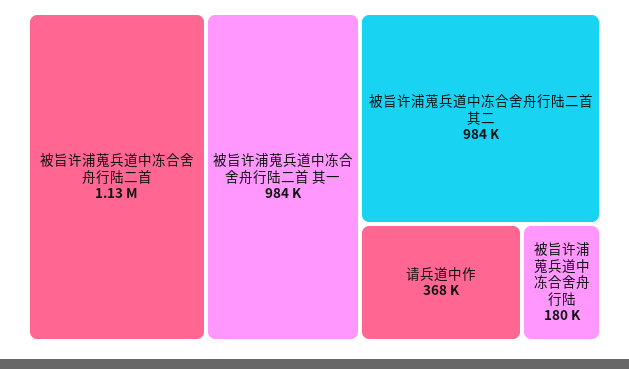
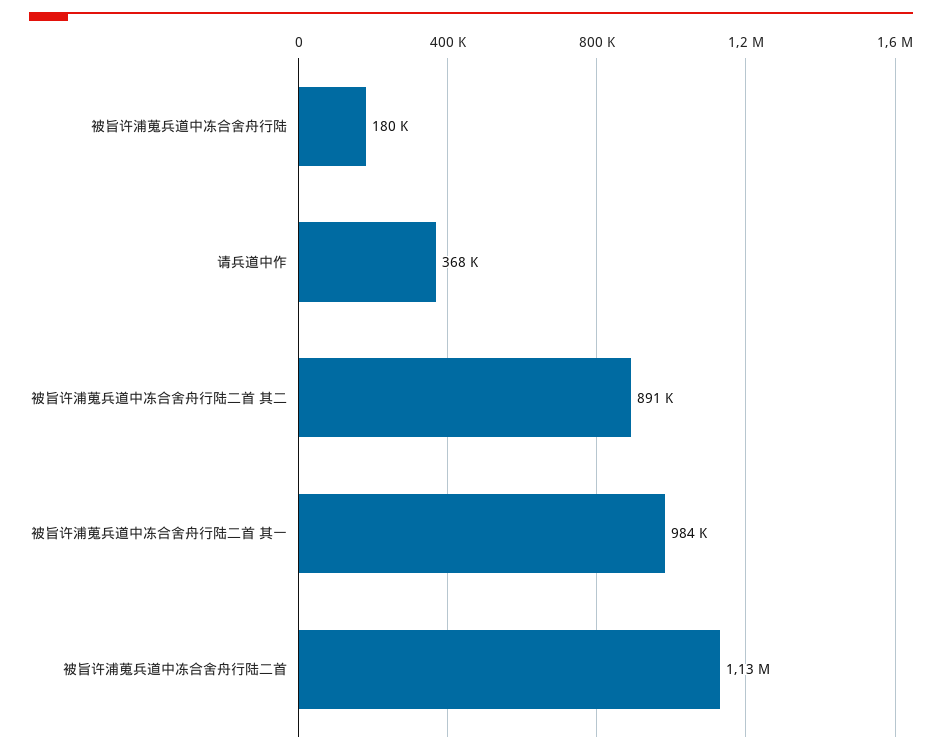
  {
    "被旨许浦蒐兵道中冻合舍舟行陆二首": 1130000,
    "被旨许浦蒐兵道中冻合舍舟行陆二首 其一": 984000,
-   "被旨许浦蒐兵道中冻合舍舟行陆二首 其二": 984000,
+   "被旨许浦蒐兵道中冻合舍舟行陆二首 其二": 891000,
    "请兵道中作": 368000,
    "被旨许浦蒐兵道中冻合舍舟行陆": 180000
  }

